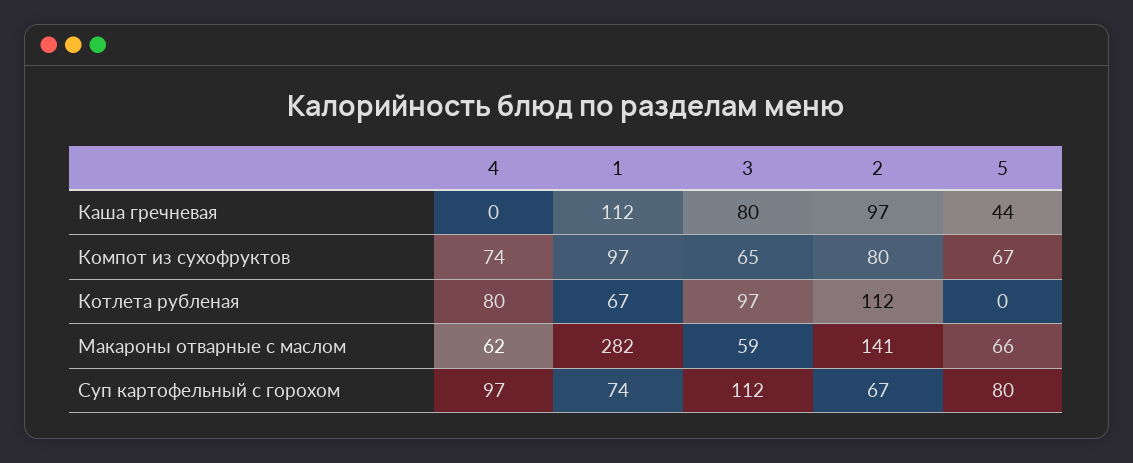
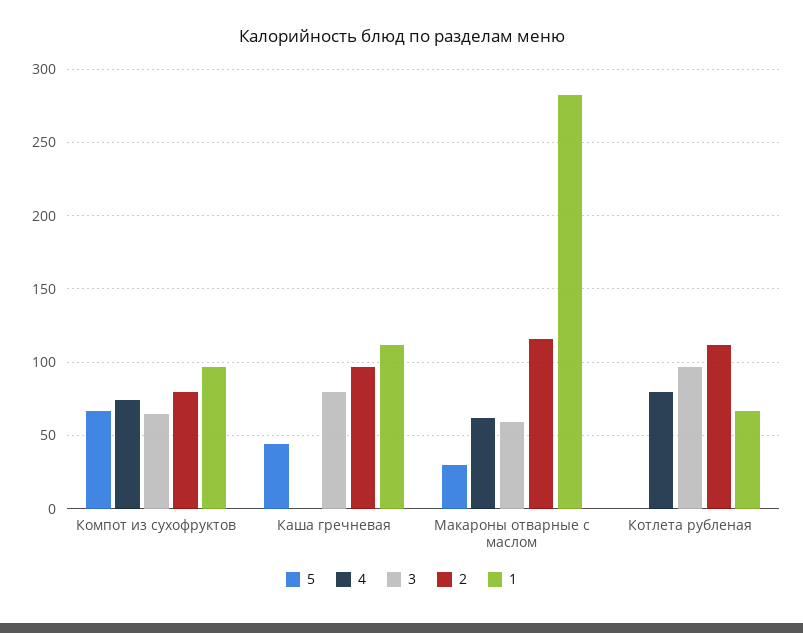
  {
    "4": {
      "Каша гречневая": 0,
      "Компот из сухофруктов": 74,
      "Котлета рубленая": 80,
-     "Макароны отварные с маслом": 62,
+     "Макароны отварные с маслом": 62
-     "Суп картофельный с горохом": 97
    },
    "1": {
      "Каша гречневая": 112,
      "Компот из сухофруктов": 97,
      "Котлета рубленая": 67,
-     "Макароны отварные с маслом": 282,
+     "Макароны отварные с маслом": 282
-     "Суп картофельный с горохом": 74
    },
    "3": {
      "Каша гречневая": 80,
      "Компот из сухофруктов": 65,
      "Котлета рубленая": 97,
-     "Макароны отварные с маслом": 59,
+     "Макароны отварные с маслом": 59
-     "Суп картофельный с горохом": 112
    },
    "2": {
      "Каша гречневая": 97,
      "Компот из сухофруктов": 80,
      "Котлета рубленая": 112,
-     "Макароны отварные с маслом": 141,
+     "Макароны отварные с маслом": 115
-     "Суп картофельный с горохом": 67
    },
    "5": {
      "Каша гречневая": 44,
      "Компот из сухофруктов": 67,
      "Котлета рубленая": 0,
-     "Макароны отварные с маслом": 66,
+     "Макароны отварные с маслом": 30
-     "Суп картофельный с горохом": 80
    }
  }

